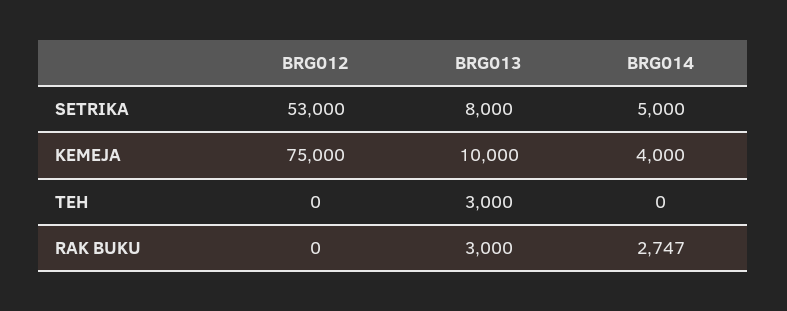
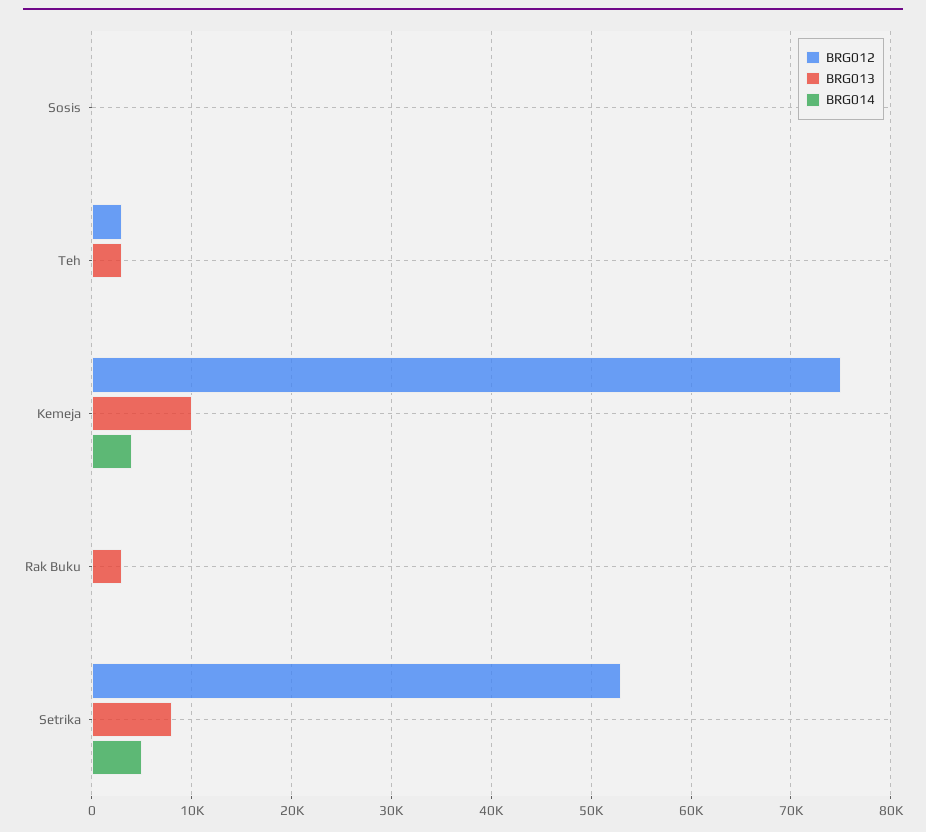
  {
    "BRG012": {
      "SETRIKA": 53000,
      "KEMEJA": 75000,
-     "TEH": 0,
+     "TEH": 3000,
-     "RAK BUKU": 0
+     "RAK BUKU": 0,
+     "Sosis": 0
    },
    "BRG013": {
      "SETRIKA": 8000,
      "KEMEJA": 10000,
      "TEH": 3000,
-     "RAK BUKU": 3000
+     "RAK BUKU": 3000,
+     "Sosis": 0
    },
    "BRG014": {
      "SETRIKA": 5000,
      "KEMEJA": 4000,
      "TEH": 0,
-     "RAK BUKU": 2747
+     "RAK BUKU": 0,
+     "Sosis": 0
    }
  }

